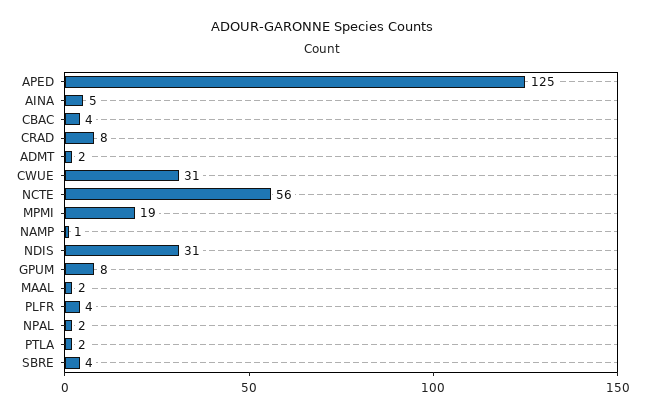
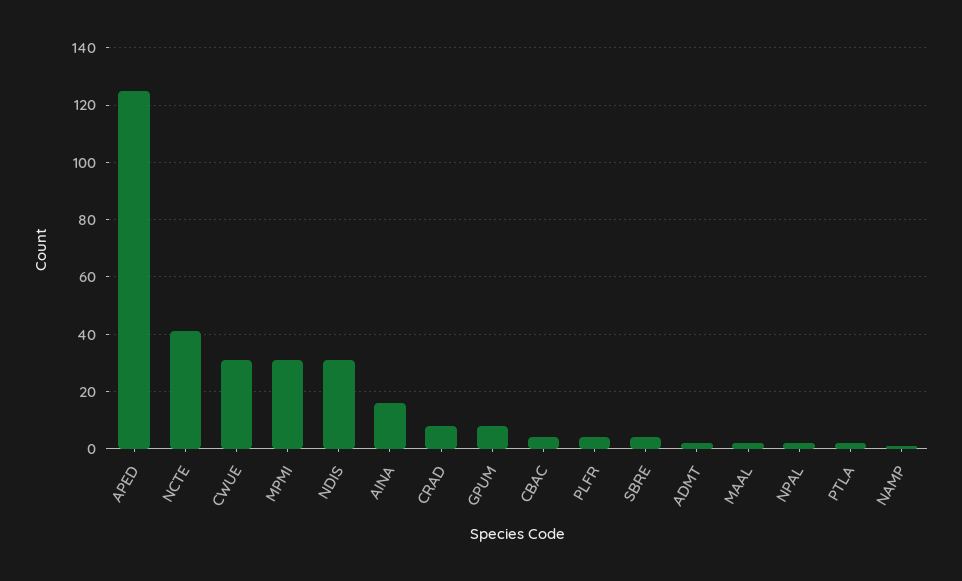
  {
    "APED": 125,
-   "AINA": 5,
+   "AINA": 15,
    "CBAC": 4,
    "CRAD": 8,
    "ADMT": 2,
    "CWUE": 31,
-   "NCTE": 56,
+   "NCTE": 40,
-   "MPMI": 19,
+   "MPMI": 30,
    "NAMP": 1,
    "NDIS": 31,
    "GPUM": 8,
    "MAAL": 2,
    "PLFR": 4,
    "NPAL": 2,
    "PTLA": 2,
    "SBRE": 4
  }

